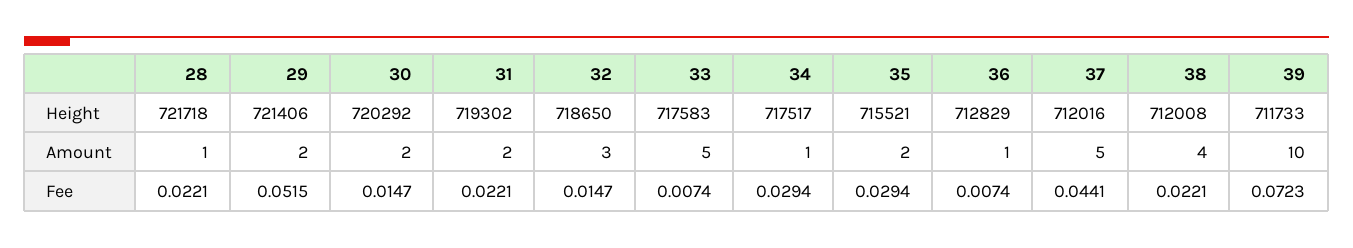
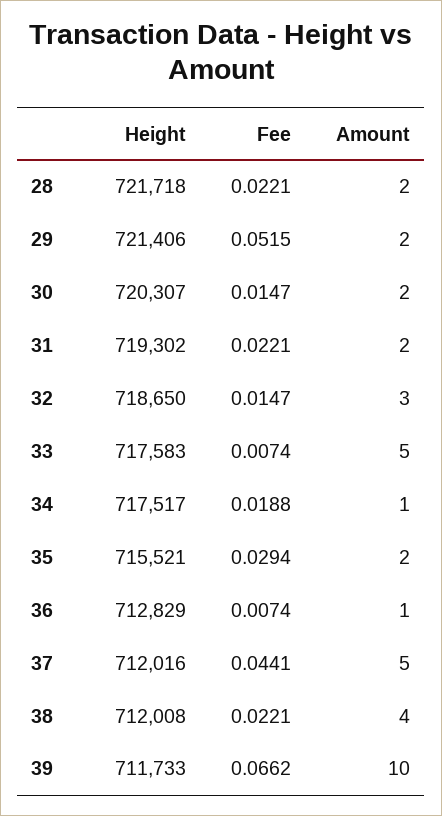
  {
    "28": {
      "Height": 721718,
-     "Amount": 1,
+     "Amount": 2,
      "Fee": 0.0221
    },
    "29": {
      "Height": 721406,
      "Amount": 2,
      "Fee": 0.0515
    },
    "30": {
-     "Height": 720292,
+     "Height": 720307,
      "Amount": 2,
      "Fee": 0.0147
    },
    "31": {
      "Height": 719302,
      "Amount": 2,
      "Fee": 0.0221
    },
    "32": {
      "Height": 718650,
      "Amount": 3,
      "Fee": 0.0147
    },
    "33": {
      "Height": 717583,
      "Amount": 5,
      "Fee": 0.0074
    },
    "34": {
      "Height": 717517,
      "Amount": 1,
-     "Fee": 0.0294
+     "Fee": 0.0188
    },
    "35": {
      "Height": 715521,
      "Amount": 2,
      "Fee": 0.0294
    },
    "36": {
      "Height": 712829,
      "Amount": 1,
      "Fee": 0.0074
    },
    "37": {
      "Height": 712016,
      "Amount": 5,
      "Fee": 0.0441
    },
    "38": {
      "Height": 712008,
      "Amount": 4,
      "Fee": 0.0221
    },
    "39": {
      "Height": 711733,
      "Amount": 10,
-     "Fee": 0.0723
+     "Fee": 0.0662
    }
  }

